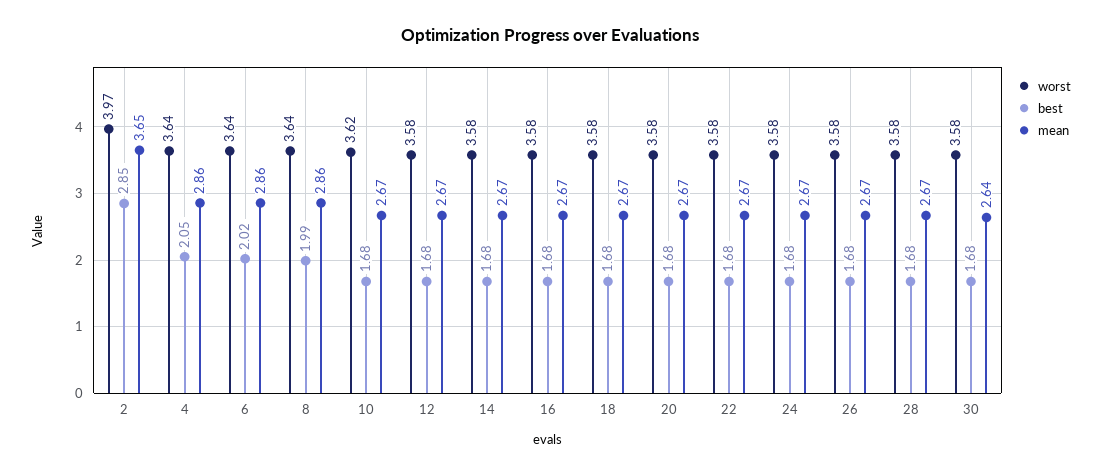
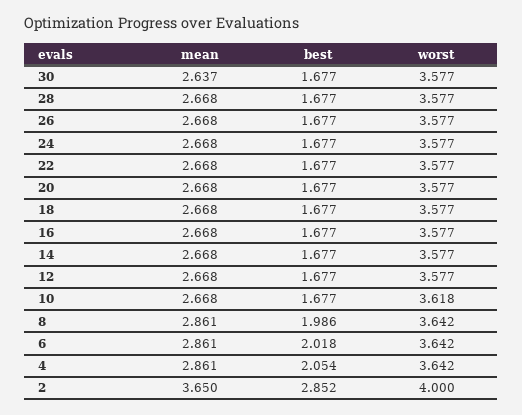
  {
    "worst": {
-     "2": 3.97,
+     "2": 4,
      "4": 3.642,
      "6": 3.642,
      "8": 3.642,
      "10": 3.618,
      "12": 3.577,
      "14": 3.577,
      "16": 3.577,
      "18": 3.577,
      "20": 3.577,
      "22": 3.577,
      "24": 3.577,
      "26": 3.577,
      "28": 3.577,
      "30": 3.577
    },
    "best": {
      "2": 2.852,
      "4": 2.054,
      "6": 2.018,
      "8": 1.986,
      "10": 1.677,
      "12": 1.677,
      "14": 1.677,
      "16": 1.677,
      "18": 1.677,
      "20": 1.677,
      "22": 1.677,
      "24": 1.677,
      "26": 1.677,
      "28": 1.677,
      "30": 1.677
    },
    "mean": {
      "2": 3.65,
      "4": 2.861,
      "6": 2.861,
      "8": 2.861,
      "10": 2.668,
      "12": 2.668,
      "14": 2.668,
      "16": 2.668,
      "18": 2.668,
      "20": 2.668,
      "22": 2.668,
      "24": 2.668,
      "26": 2.668,
      "28": 2.668,
      "30": 2.637
    }
  }

